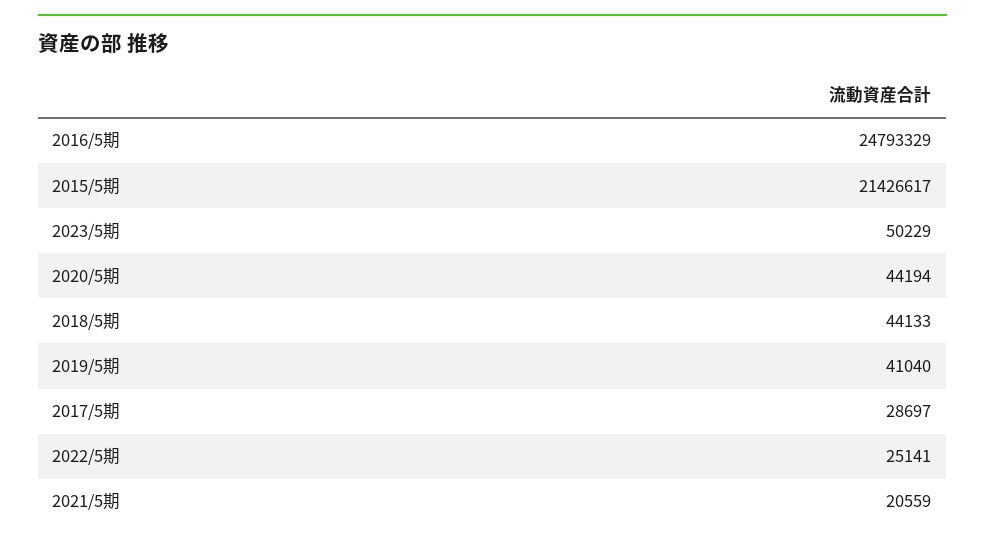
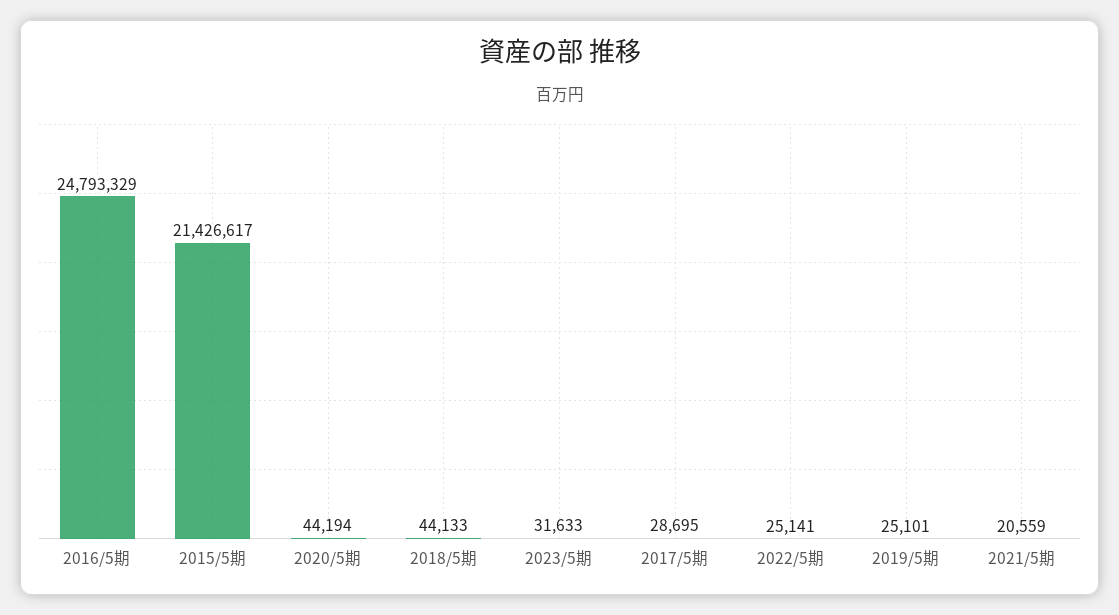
  {
    "2016/5期": 24793329,
    "2015/5期": 21426617,
-   "2023/5期": 50229,
+   "2023/5期": 31633,
    "2020/5期": 44194,
    "2018/5期": 44133,
-   "2019/5期": 41040,
+   "2019/5期": 25101,
-   "2017/5期": 28697,
+   "2017/5期": 28695,
    "2022/5期": 25141,
    "2021/5期": 20559
  }

